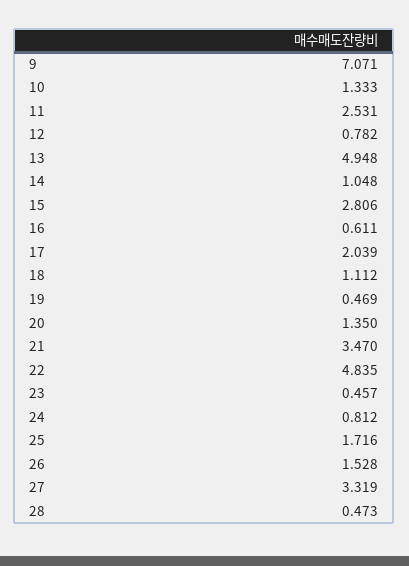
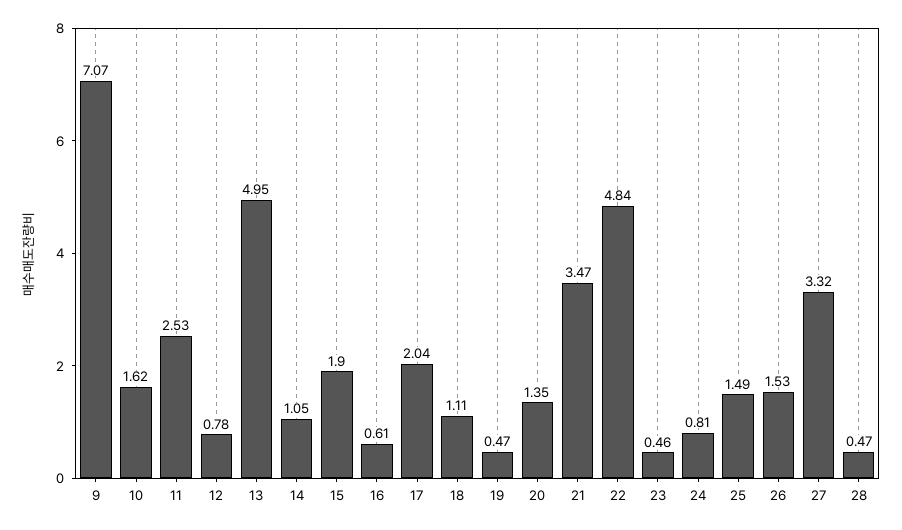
  {
    "9": 7.071,
-   "10": 1.333,
+   "10": 1.62,
    "11": 2.531,
    "12": 0.782,
    "13": 4.948,
    "14": 1.048,
-   "15": 2.806,
+   "15": 1.9,
    "16": 0.611,
    "17": 2.039,
    "18": 1.112,
    "19": 0.469,
    "20": 1.35,
    "21": 3.47,
    "22": 4.835,
    "23": 0.457,
    "24": 0.812,
-   "25": 1.716,
+   "25": 1.49,
    "26": 1.528,
    "27": 3.319,
    "28": 0.473
  }

